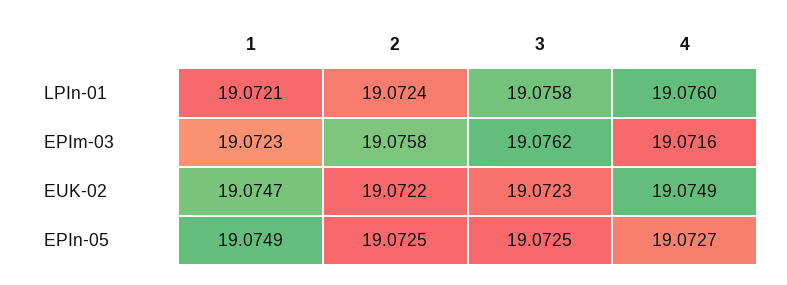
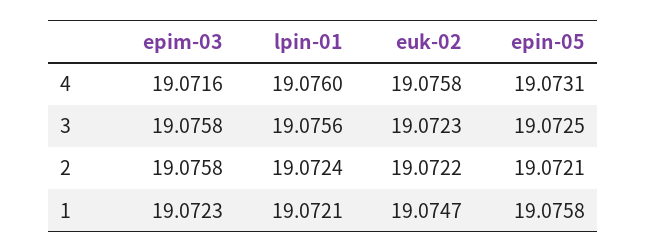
  {
    "1": {
      "LPIn-01": 19.0721,
      "EPIm-03": 19.0723,
      "EUK-02": 19.0747,
-     "EPIn-05": 19.0749
+     "EPIn-05": 19.0758
    },
    "2": {
      "LPIn-01": 19.0724,
      "EPIm-03": 19.0758,
      "EUK-02": 19.0722,
-     "EPIn-05": 19.0725
+     "EPIn-05": 19.0721
    },
    "3": {
-     "LPIn-01": 19.0758,
+     "LPIn-01": 19.0756,
-     "EPIm-03": 19.0762,
+     "EPIm-03": 19.0758,
      "EUK-02": 19.0723,
      "EPIn-05": 19.0725
    },
    "4": {
      "LPIn-01": 19.076,
      "EPIm-03": 19.0716,
-     "EUK-02": 19.0749,
+     "EUK-02": 19.0758,
-     "EPIn-05": 19.0727
+     "EPIn-05": 19.0731
    }
  }

